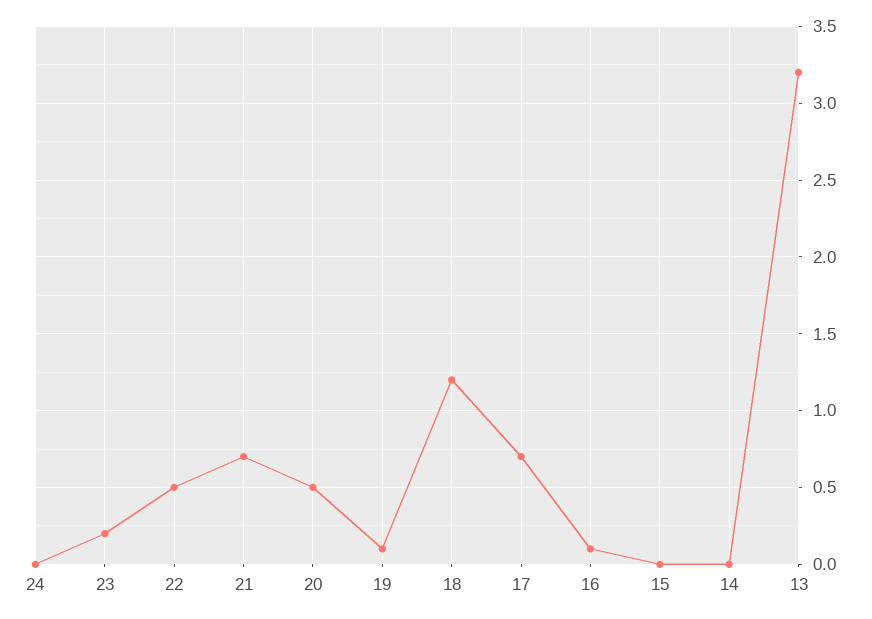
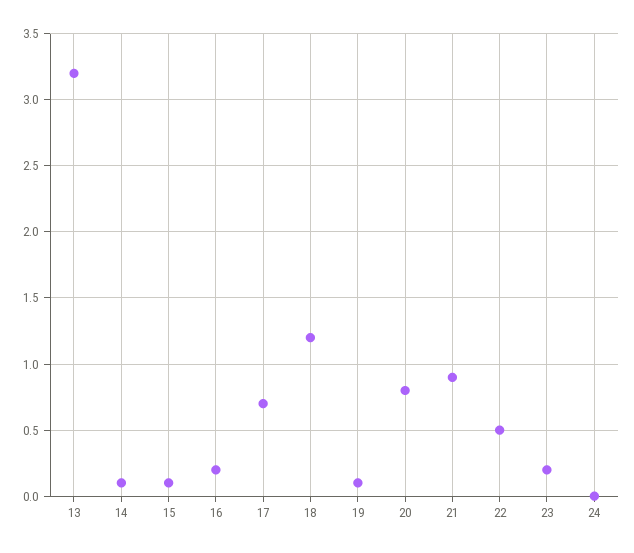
  {
    "24": 0,
    "23": 0.2,
    "22": 0.5,
-   "21": 0.7,
+   "21": 0.9,
-   "20": 0.5,
+   "20": 0.8,
    "19": 0.1,
    "18": 1.2,
    "17": 0.7,
-   "16": 0.1,
+   "16": 0.2,
-   "15": 0,
+   "15": 0.1,
-   "14": 0,
+   "14": 0.1,
    "13": 3.2
  }

